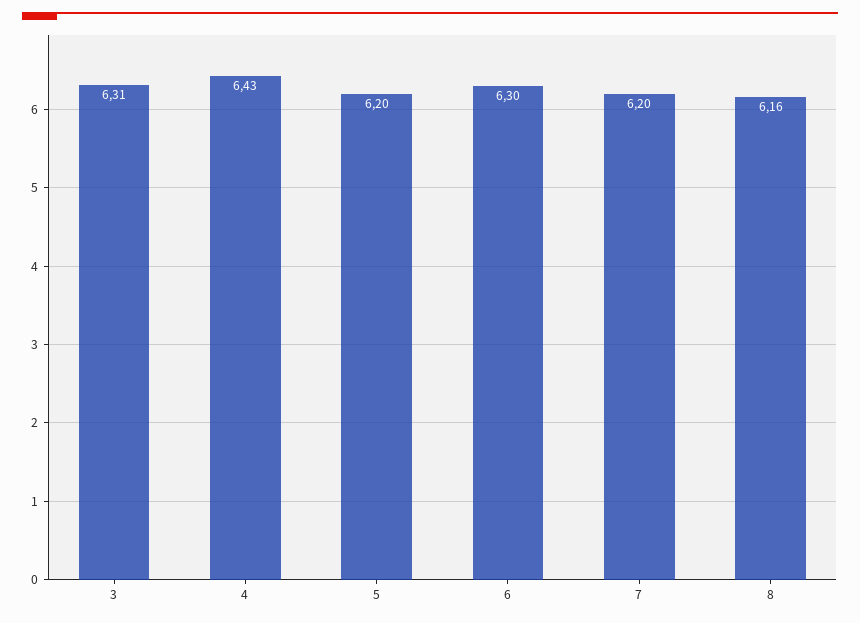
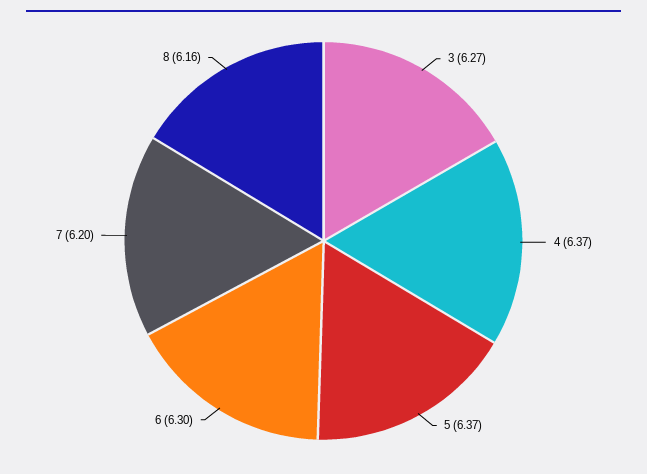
  {
-   "3": 6.31,
+   "3": 6.27,
-   "4": 6.43,
+   "4": 6.37,
-   "5": 6.2,
+   "5": 6.37,
    "6": 6.3,
    "7": 6.2,
    "8": 6.16
  }

